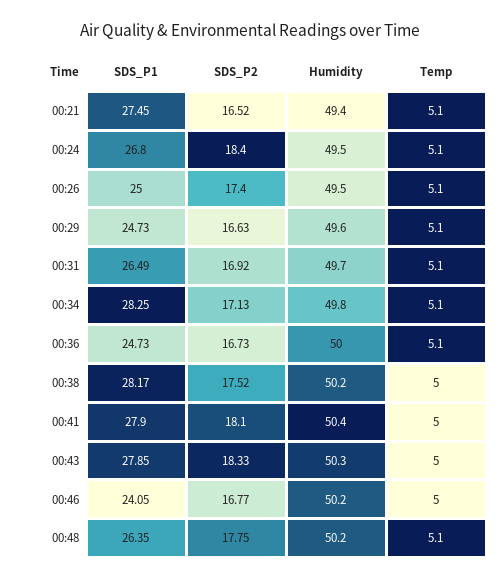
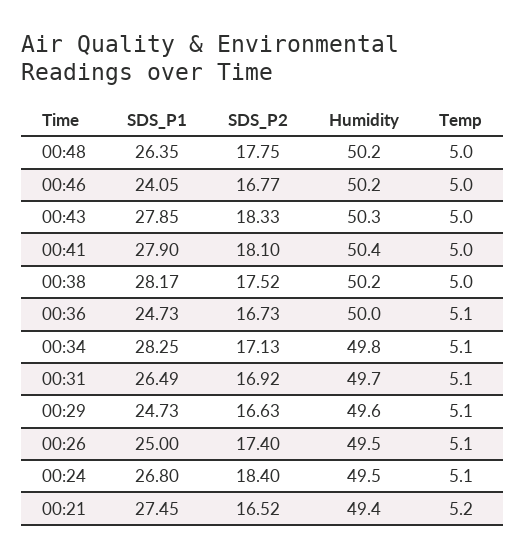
  {
    "SDS_P1": {
      "00:21": 27.45,
      "00:24": 26.8,
      "00:26": 25,
      "00:29": 24.73,
      "00:31": 26.49,
      "00:34": 28.25,
      "00:36": 24.73,
      "00:38": 28.17,
      "00:41": 27.9,
      "00:43": 27.85,
      "00:46": 24.05,
      "00:48": 26.35
    },
    "SDS_P2": {
      "00:21": 16.52,
      "00:24": 18.4,
      "00:26": 17.4,
      "00:29": 16.63,
      "00:31": 16.92,
      "00:34": 17.13,
      "00:36": 16.73,
      "00:38": 17.52,
      "00:41": 18.1,
      "00:43": 18.33,
      "00:46": 16.77,
      "00:48": 17.75
    },
    "Humidity": {
      "00:21": 49.4,
      "00:24": 49.5,
      "00:26": 49.5,
      "00:29": 49.6,
      "00:31": 49.7,
      "00:34": 49.8,
      "00:36": 50,
      "00:38": 50.2,
      "00:41": 50.4,
      "00:43": 50.3,
      "00:46": 50.2,
      "00:48": 50.2
    },
    "Temp": {
-     "00:21": 5.1,
+     "00:21": 5.2,
      "00:24": 5.1,
      "00:26": 5.1,
      "00:29": 5.1,
      "00:31": 5.1,
      "00:34": 5.1,
      "00:36": 5.1,
      "00:38": 5,
      "00:41": 5,
      "00:43": 5,
      "00:46": 5,
-     "00:48": 5.1
+     "00:48": 5
    }
  }

